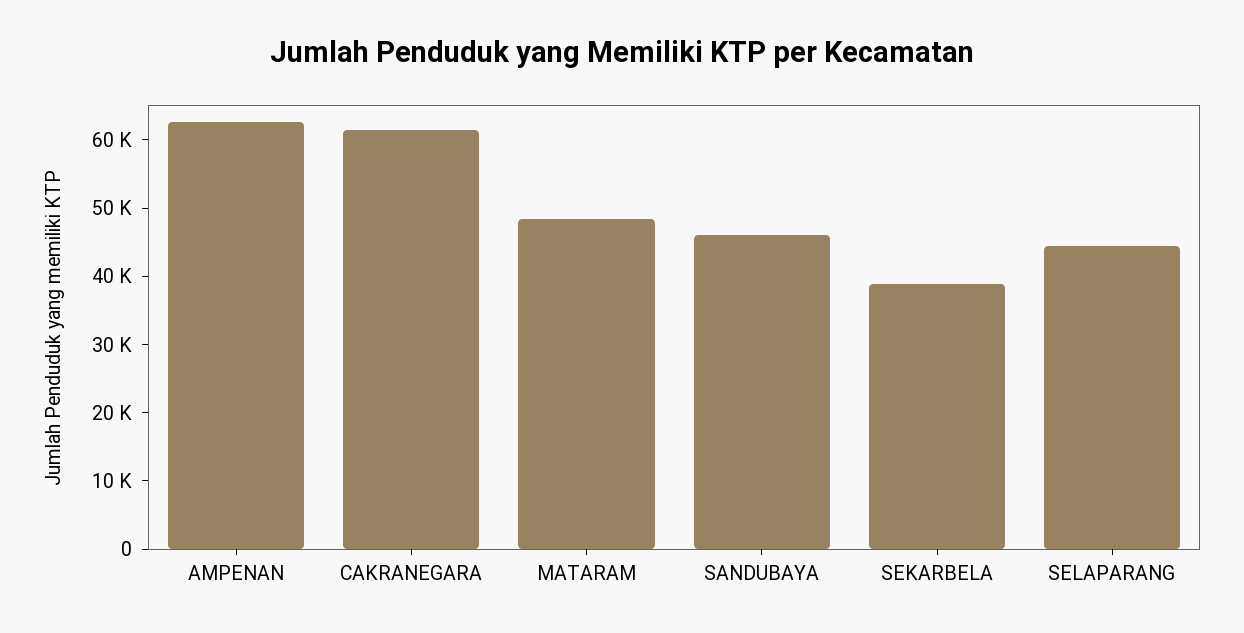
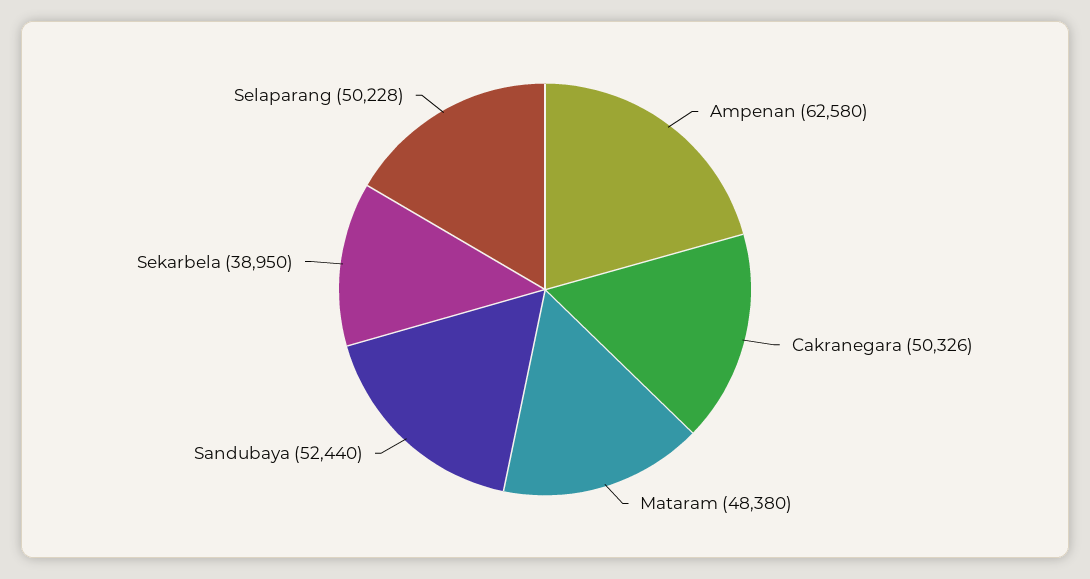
  {
    "AMPENAN": 62580,
-   "CAKRANEGARA": 62000,
+   "CAKRANEGARA": 50326,
    "MATARAM": 48380,
-   "SANDUBAYA": 46000,
+   "SANDUBAYA": 52440,
    "SEKARBELA": 38950,
-   "SELAPARANG": 44000
+   "SELAPARANG": 50228
  }

